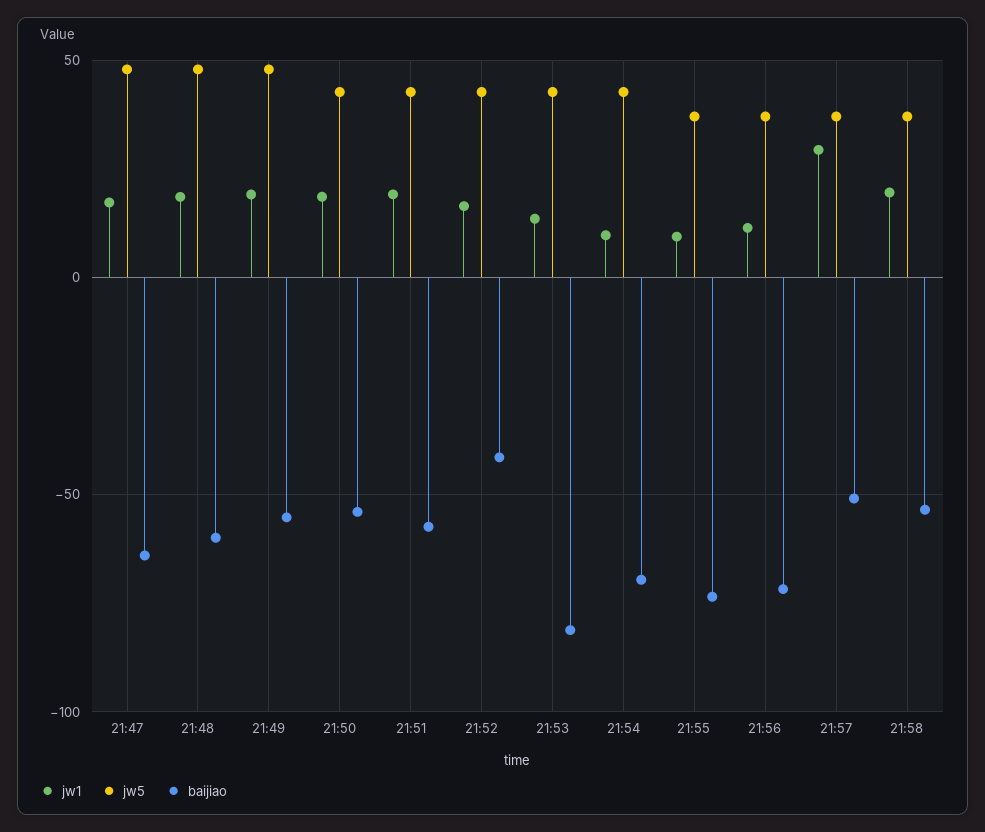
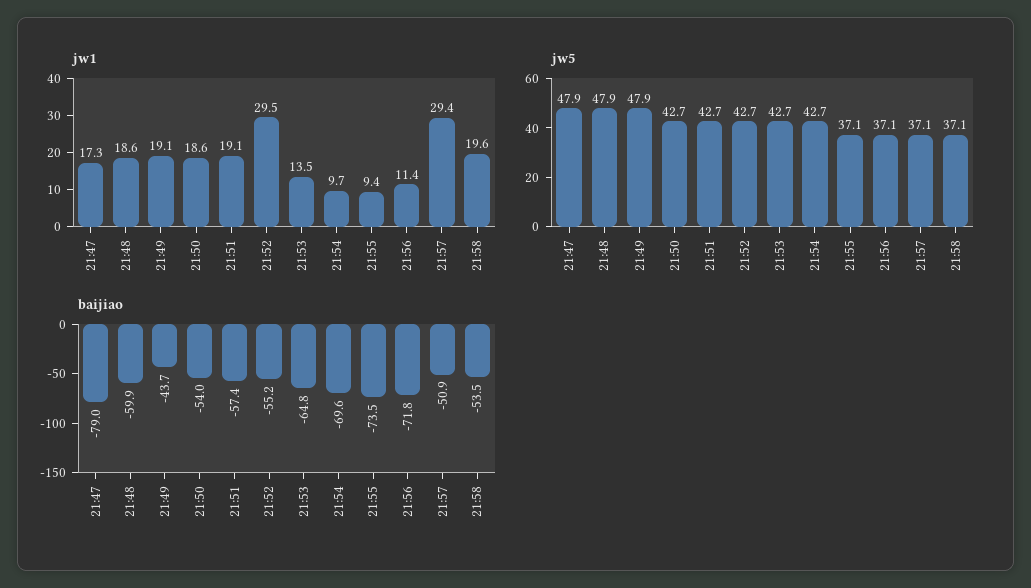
  {
    "jw1": {
      "21:47": 17.3,
      "21:48": 18.6,
      "21:49": 19.1,
      "21:50": 18.6,
      "21:51": 19.1,
-     "21:52": 15,
+     "21:52": 29.5,
      "21:53": 13.5,
      "21:54": 9.7,
      "21:55": 9.4,
      "21:56": 11.4,
      "21:57": 29.4,
      "21:58": 19.6
    },
    "jw5": {
      "21:47": 47.9,
      "21:48": 47.9,
      "21:49": 47.9,
      "21:50": 42.7,
      "21:51": 42.7,
      "21:52": 42.7,
      "21:53": 42.7,
      "21:54": 42.7,
      "21:55": 37.1,
      "21:56": 37.1,
      "21:57": 37.1,
      "21:58": 37.1
    },
    "baijiao": {
-     "21:47": -65,
+     "21:47": -79,
      "21:48": -59.9,
-     "21:49": -55,
+     "21:49": -43.7,
      "21:50": -54,
      "21:51": -57.4,
-     "21:52": -40,
+     "21:52": -55.2,
-     "21:53": -80,
+     "21:53": -64.8,
      "21:54": -69.6,
      "21:55": -73.5,
      "21:56": -71.8,
      "21:57": -50.9,
      "21:58": -53.5
    }
  }

